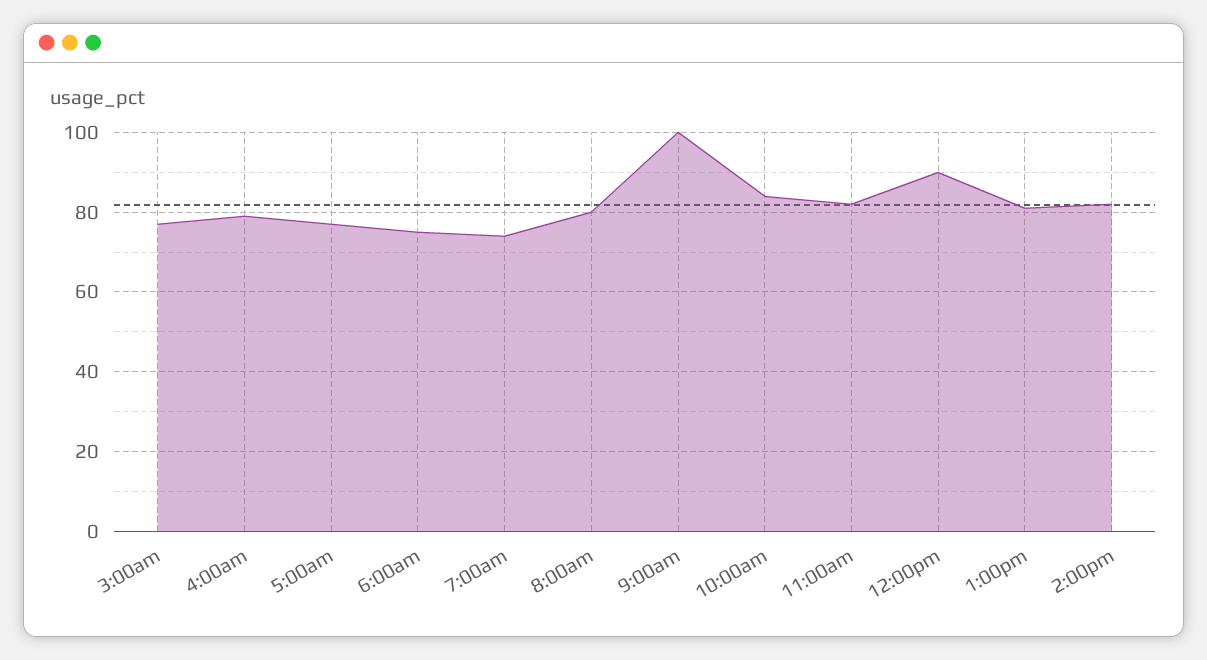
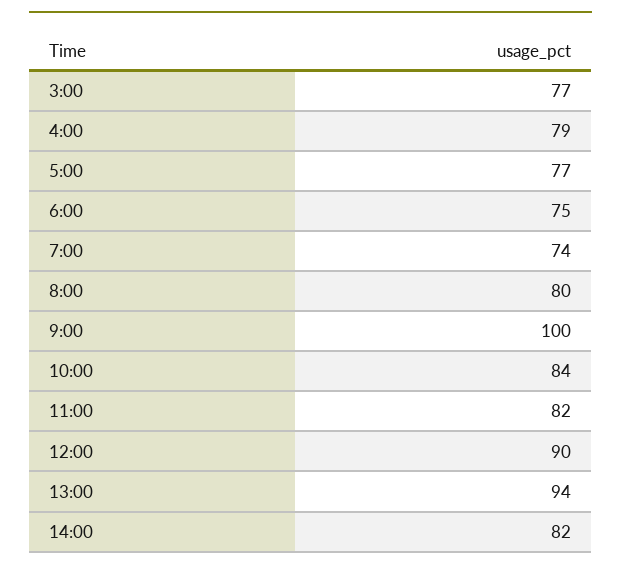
  {
    "3:00am": 77,
    "4:00am": 79,
    "5:00am": 77,
    "6:00am": 75,
    "7:00am": 74,
    "8:00am": 80,
    "9:00am": 100,
    "10:00am": 84,
    "11:00am": 82,
    "12:00pm": 90,
-   "1:00pm": 80,
+   "1:00pm": 94,
    "2:00pm": 82
  }

